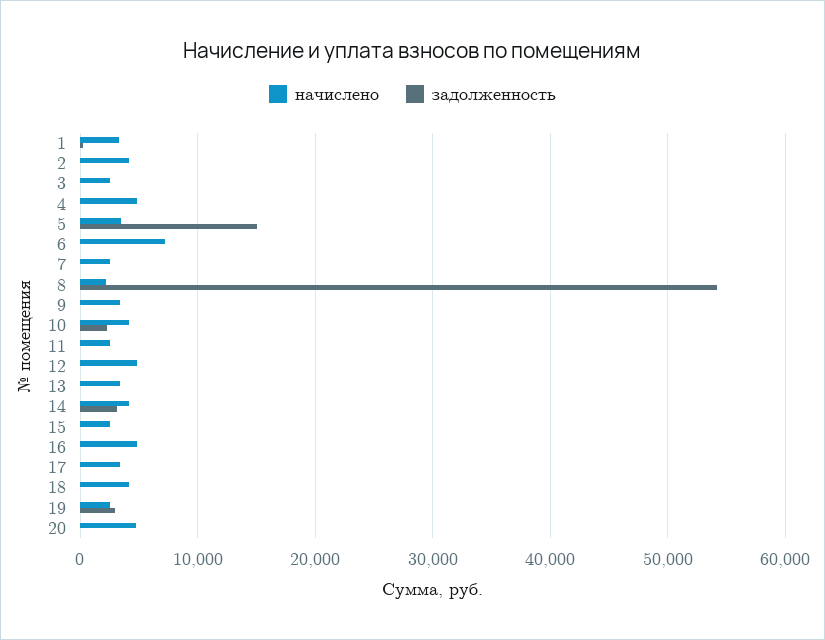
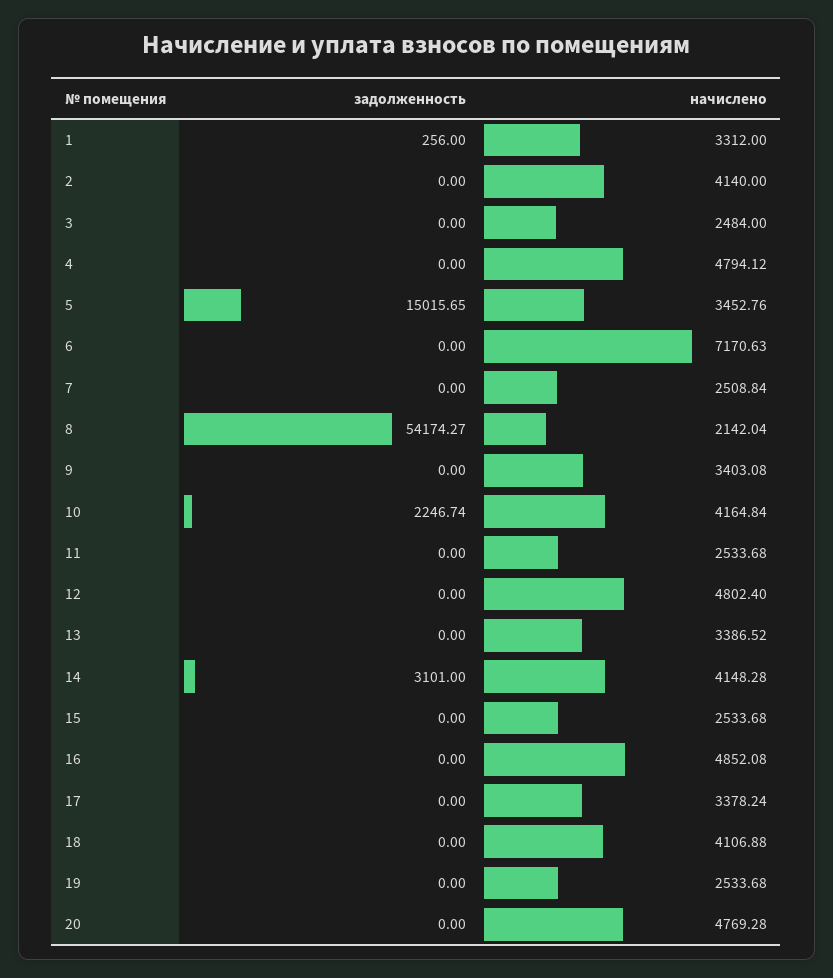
  {
    "начислено": {
      "1": 3312,
      "2": 4140,
      "3": 2484,
      "4": 4794.12,
      "5": 3452.76,
      "6": 7170.63,
      "7": 2508.84,
      "8": 2142.04,
      "9": 3403.08,
      "10": 4164.84,
      "11": 2533.68,
      "12": 4802.4,
      "13": 3386.52,
      "14": 4148.28,
      "15": 2533.68,
      "16": 4852.08,
      "17": 3378.24,
      "18": 4106.88,
      "19": 2533.68,
      "20": 4769.28
    },
    "задолженность": {
      "1": 256,
      "2": 0,
      "3": 0,
      "4": 0,
      "5": 15015.65,
      "6": 0,
      "7": 0,
      "8": 54174.27,
      "9": 0,
      "10": 2246.74,
      "11": 0,
      "12": 0,
      "13": 0,
      "14": 3101,
      "15": 0,
      "16": 0,
      "17": 0,
      "18": 0,
-     "19": 3000,
+     "19": 0,
      "20": 0
    }
  }

